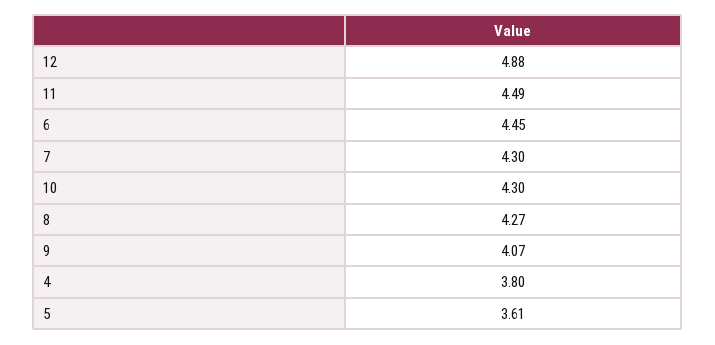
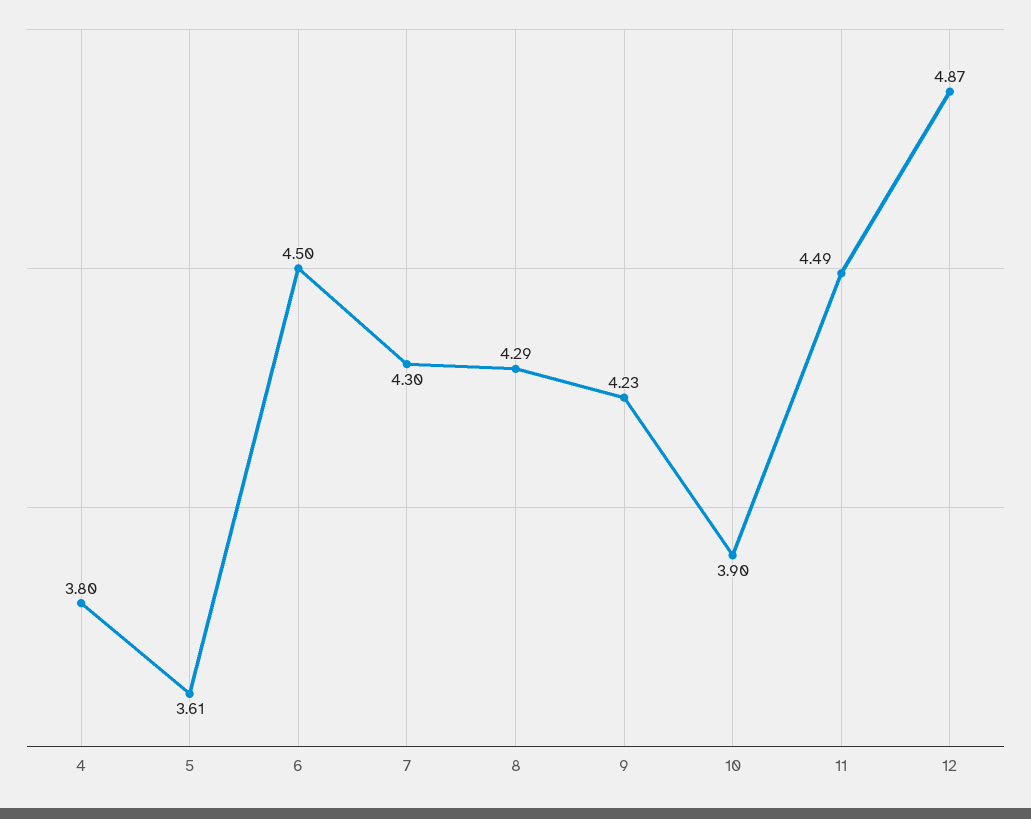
  {
-   "12": 4.88,
+   "12": 4.87,
    "11": 4.49,
-   "6": 4.45,
+   "6": 4.5,
    "7": 4.3,
-   "10": 4.3,
+   "10": 3.9,
-   "8": 4.27,
+   "8": 4.29,
-   "9": 4.07,
+   "9": 4.23,
    "4": 3.8,
    "5": 3.61
  }

